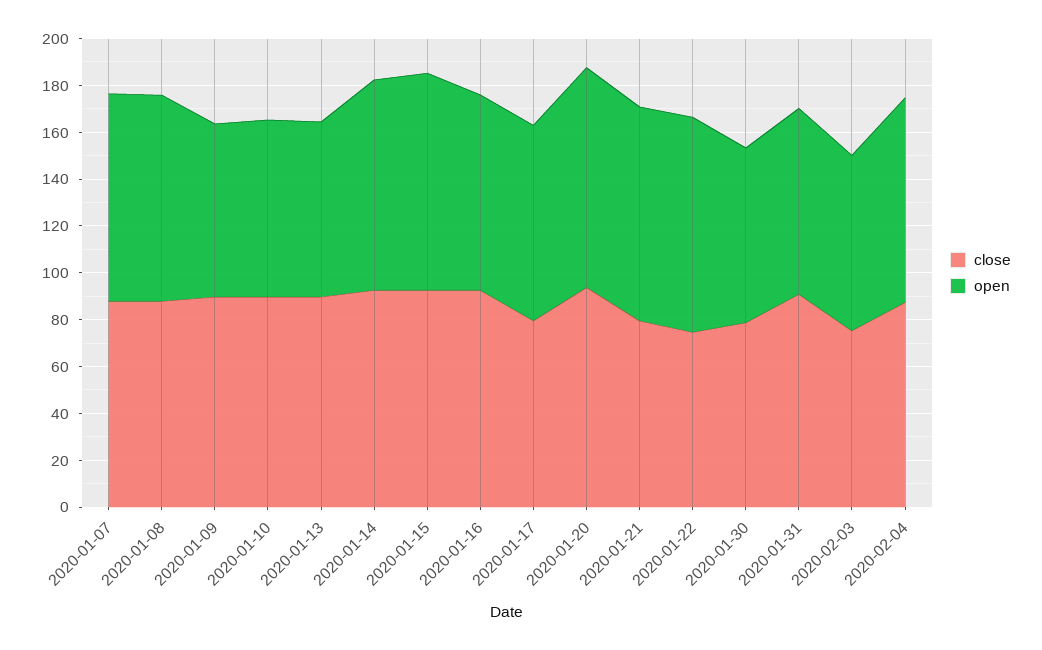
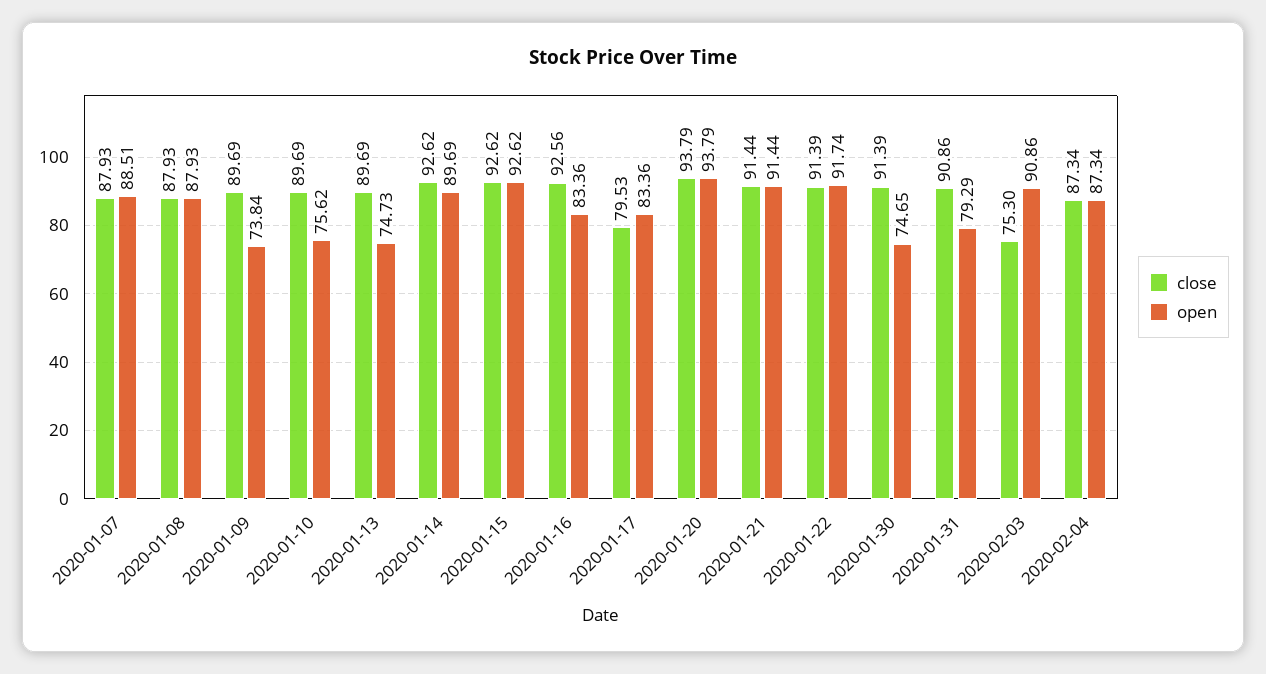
  {
    "close": {
      "2020-01-07": 87.93,
      "2020-01-08": 87.93,
      "2020-01-09": 89.69,
      "2020-01-10": 89.69,
      "2020-01-13": 89.69,
      "2020-01-14": 92.62,
      "2020-01-15": 92.62,
      "2020-01-16": 92.56,
      "2020-01-17": 79.53,
      "2020-01-20": 93.79,
-     "2020-01-21": 80,
+     "2020-01-21": 91.44,
-     "2020-01-22": 75,
+     "2020-01-22": 91.39,
-     "2020-01-30": 80,
+     "2020-01-30": 91.39,
      "2020-01-31": 90.86,
      "2020-02-03": 75.3,
      "2020-02-04": 87.34
    },
    "open": {
      "2020-01-07": 88.51,
      "2020-01-08": 87.93,
      "2020-01-09": 73.84,
      "2020-01-10": 75.62,
      "2020-01-13": 74.73,
      "2020-01-14": 89.69,
      "2020-01-15": 92.62,
      "2020-01-16": 83.36,
      "2020-01-17": 83.36,
      "2020-01-20": 93.79,
      "2020-01-21": 91.44,
      "2020-01-22": 91.74,
      "2020-01-30": 74.65,
      "2020-01-31": 79.29,
-     "2020-02-03": 75,
+     "2020-02-03": 90.86,
      "2020-02-04": 87.34
    }
  }

